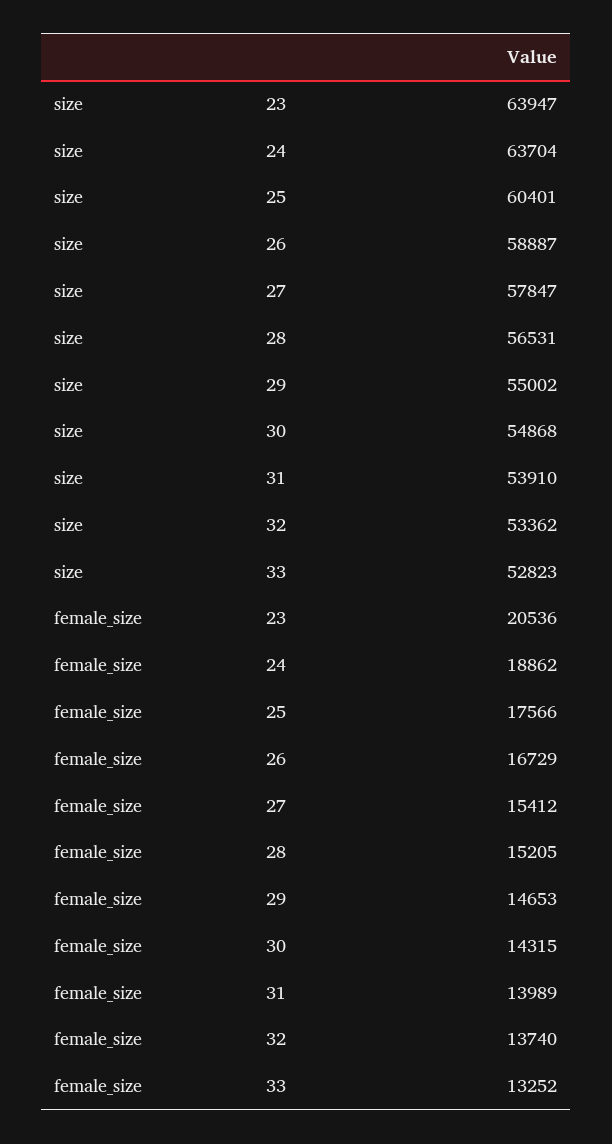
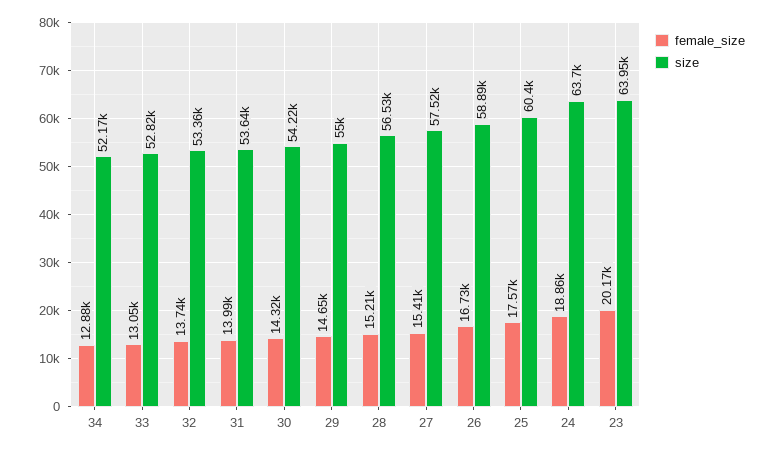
  {
    "size": {
      "23": 63947,
      "24": 63704,
      "25": 60401,
      "26": 58887,
-     "27": 57847,
+     "27": 57520,
      "28": 56531,
      "29": 55002,
-     "30": 54868,
+     "30": 54220,
-     "31": 53910,
+     "31": 53640,
      "32": 53362,
-     "33": 52823
+     "33": 52823,
+     "34": 52170
    },
    "female_size": {
-     "23": 20536,
+     "23": 20170,
      "24": 18862,
      "25": 17566,
      "26": 16729,
      "27": 15412,
      "28": 15205,
      "29": 14653,
      "30": 14315,
      "31": 13989,
      "32": 13740,
-     "33": 13252
+     "33": 13050,
+     "34": 12880
    }
  }

